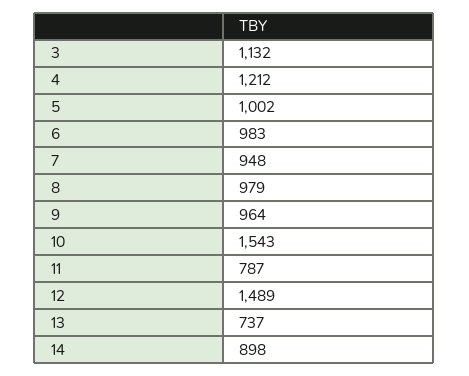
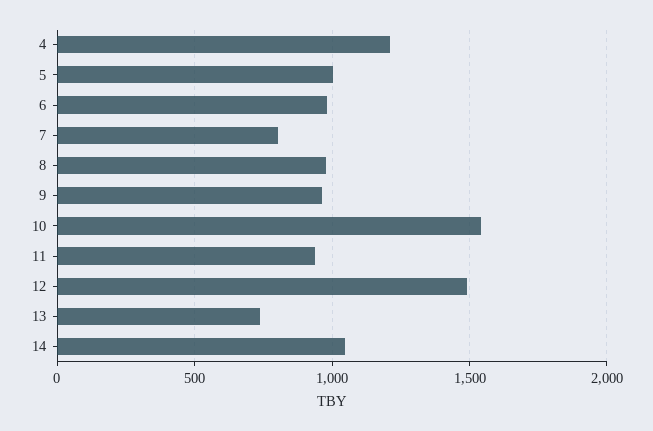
  {
-   "3": 1132,
    "4": 1212,
    "5": 1002,
    "6": 983,
-   "7": 948,
+   "7": 800,
    "8": 979,
    "9": 964,
    "10": 1543,
-   "11": 787,
+   "11": 950,
    "12": 1489,
    "13": 737,
-   "14": 898
+   "14": 1050
  }

